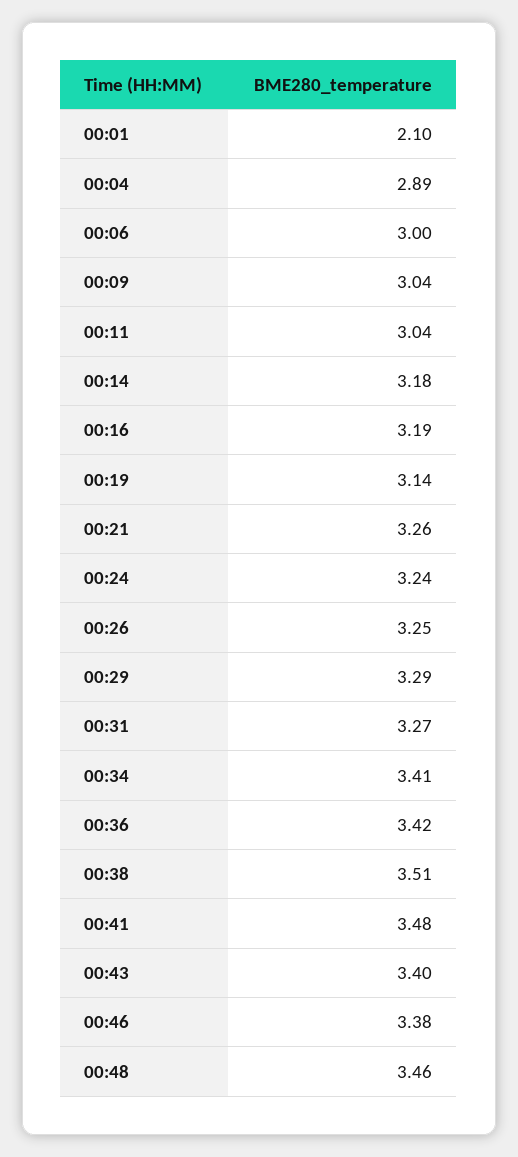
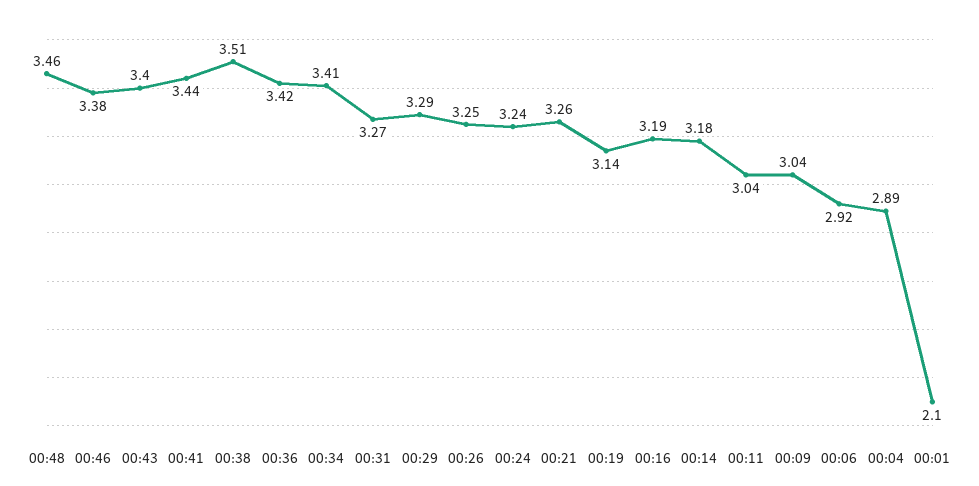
  {
    "00:01": 2.1,
    "00:04": 2.89,
-   "00:06": 3,
+   "00:06": 2.92,
    "00:09": 3.04,
    "00:11": 3.04,
    "00:14": 3.18,
    "00:16": 3.19,
    "00:19": 3.14,
    "00:21": 3.26,
    "00:24": 3.24,
    "00:26": 3.25,
    "00:29": 3.29,
    "00:31": 3.27,
    "00:34": 3.41,
    "00:36": 3.42,
    "00:38": 3.51,
-   "00:41": 3.48,
+   "00:41": 3.44,
    "00:43": 3.4,
    "00:46": 3.38,
    "00:48": 3.46
  }

